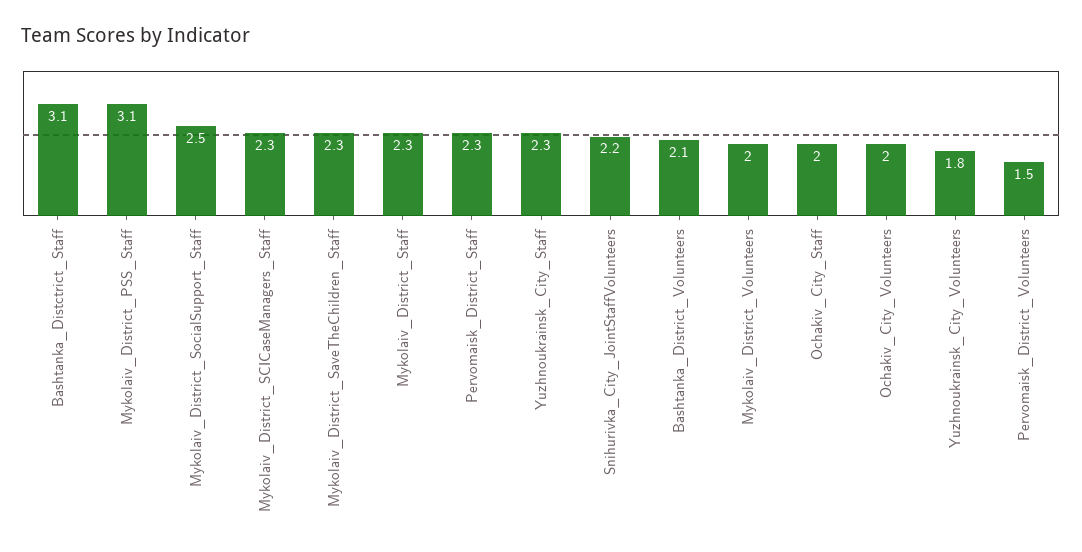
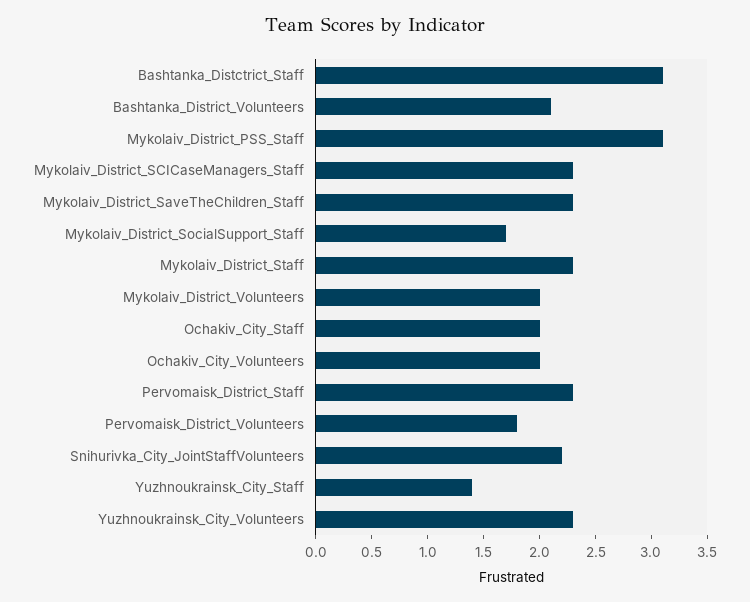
  {
    "Bashtanka_Distctrict_Staff": 3.1,
    "Mykolaiv_District_PSS_Staff": 3.1,
-   "Mykolaiv_District_SocialSupport_Staff": 2.5,
+   "Mykolaiv_District_SocialSupport_Staff": 1.7,
    "Mykolaiv_District_SCICaseManagers_Staff": 2.3,
    "Mykolaiv_District_SaveTheChildren_Staff": 2.3,
    "Mykolaiv_District_Staff": 2.3,
    "Pervomaisk_District_Staff": 2.3,
-   "Yuzhnoukrainsk_City_Staff": 2.3,
+   "Yuzhnoukrainsk_City_Staff": 1.4,
    "Snihurivka_City_JointStaffVolunteers": 2.2,
    "Bashtanka_District_Volunteers": 2.1,
    "Mykolaiv_District_Volunteers": 2,
    "Ochakiv_City_Staff": 2,
    "Ochakiv_City_Volunteers": 2,
-   "Yuzhnoukrainsk_City_Volunteers": 1.8,
+   "Yuzhnoukrainsk_City_Volunteers": 2.3,
-   "Pervomaisk_District_Volunteers": 1.5
+   "Pervomaisk_District_Volunteers": 1.8
  }

